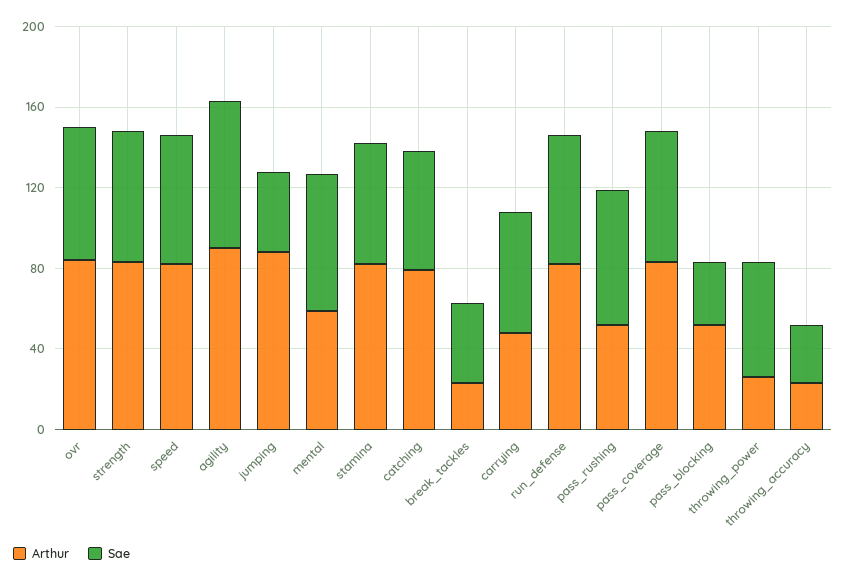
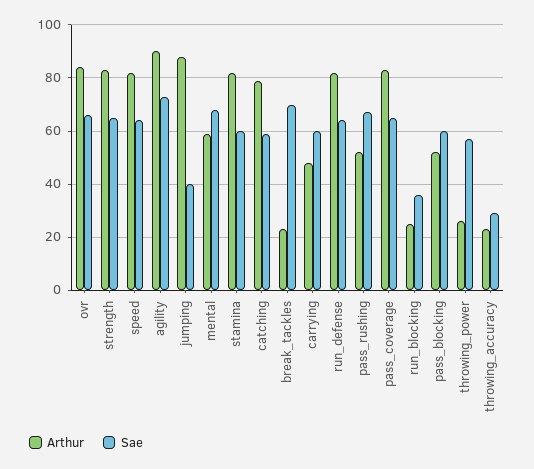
  {
    "Arthur": {
      "ovr": 85,
      "strength": 85,
      "speed": 80,
      "agility": 90,
      "jumping": 90,
      "mental": 60,
      "stamina": 80,
      "catching": 80,
      "break_tackles": 25,
      "carrying": 50,
      "run_defense": 80,
      "pass_rushing": 50,
      "pass_coverage": 85,
      "pass_blocking": 50,
      "throwing_power": 25,
-     "throwing_accuracy": 25
+     "throwing_accuracy": 25,
+     "run_blocking": 25
    },
    "Sae": {
      "ovr": 65,
      "strength": 65,
      "speed": 65,
      "agility": 75,
      "jumping": 40,
      "mental": 70,
      "stamina": 60,
      "catching": 60,
-     "break_tackles": 40,
+     "break_tackles": 70,
      "carrying": 60,
      "run_defense": 65,
      "pass_rushing": 65,
      "pass_coverage": 65,
-     "pass_blocking": 30,
+     "pass_blocking": 60,
      "throwing_power": 55,
-     "throwing_accuracy": 30
+     "throwing_accuracy": 30,
+     "run_blocking": 35
    }
  }

